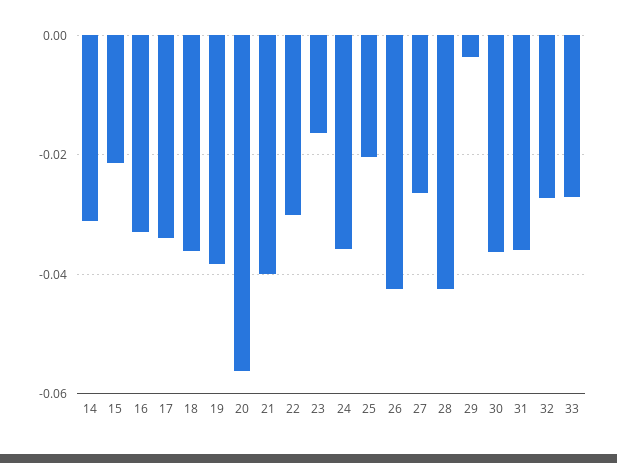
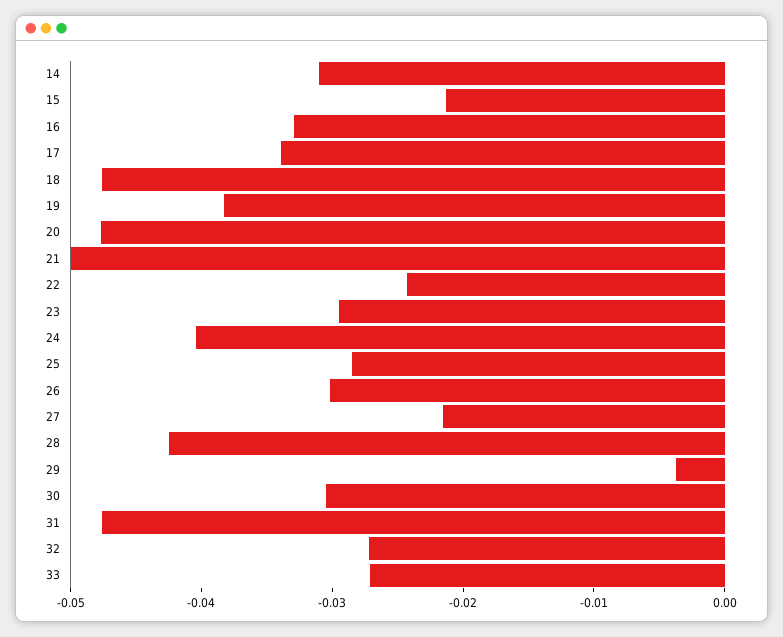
  {
    "14": -0.032,
    "15": -0.022,
    "16": -0.032,
    "17": -0.034,
-   "18": -0.036,
+   "18": -0.048,
    "19": -0.038,
-   "20": -0.056,
+   "20": -0.048,
-   "21": -0.04,
+   "21": -0.05,
-   "22": -0.03,
+   "22": -0.024,
-   "23": -0.016,
+   "23": -0.03,
-   "24": -0.036,
+   "24": -0.04,
-   "25": -0.02,
+   "25": -0.028,
-   "26": -0.042,
+   "26": -0.03,
-   "27": -0.026,
+   "27": -0.022,
    "28": -0.042,
    "29": -0.004,
-   "30": -0.036,
+   "30": -0.03,
-   "31": -0.036,
+   "31": -0.048,
    "32": -0.028,
    "33": -0.028
  }

